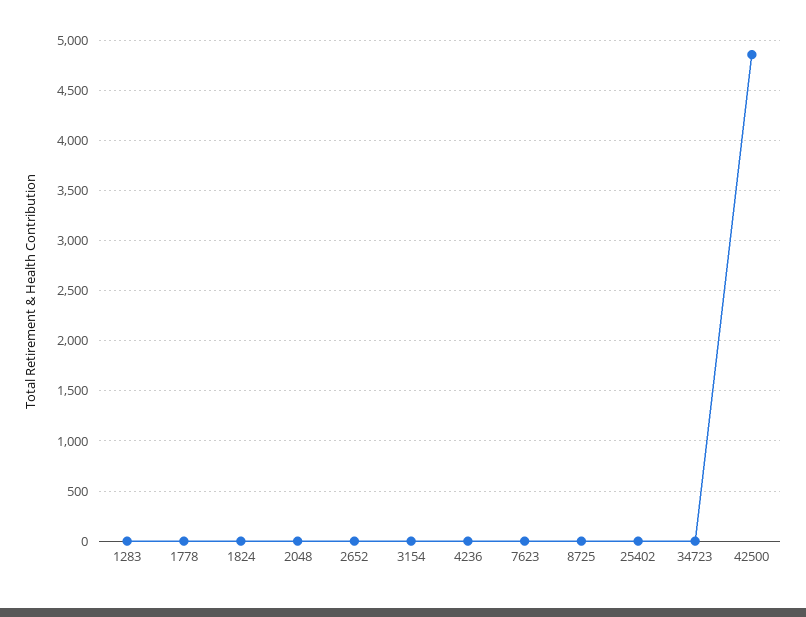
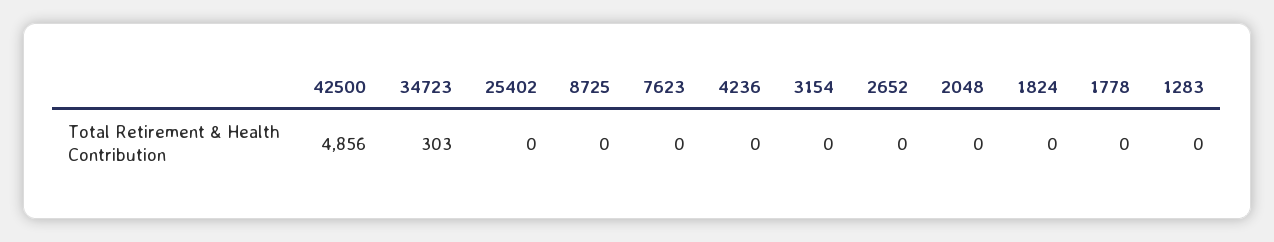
  {
    "1283": 0,
    "1778": 0,
    "1824": 0,
    "2048": 0,
    "2652": 0,
    "3154": 0,
    "4236": 0,
    "7623": 0,
    "8725": 0,
    "25402": 0,
-   "34723": 0,
+   "34723": 303,
    "42500": 4856
  }

